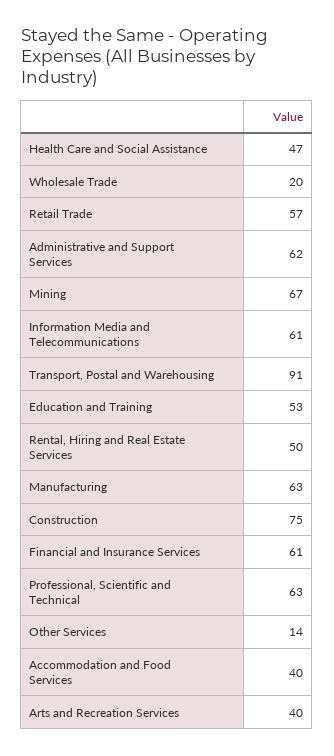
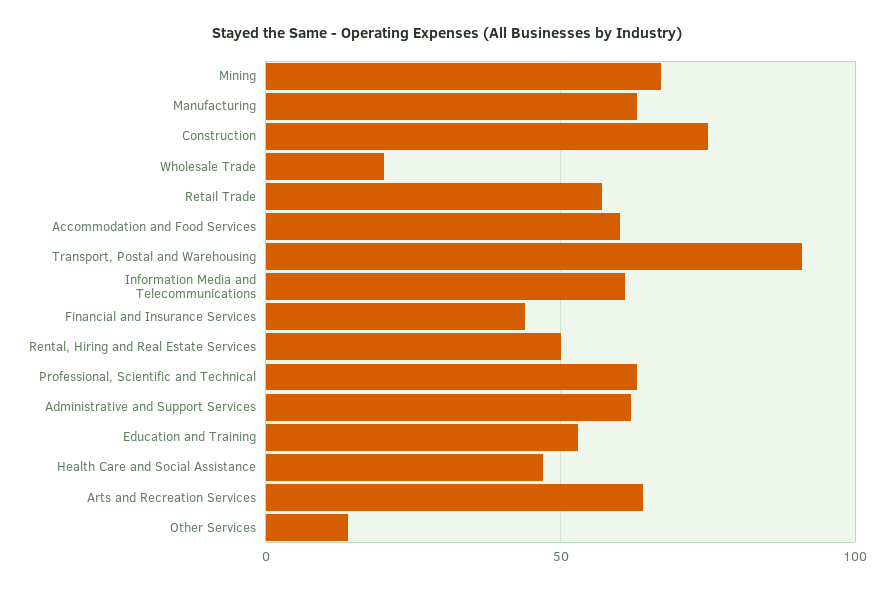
  {
    "Health Care and Social Assistance": 47,
    "Wholesale Trade": 20,
    "Retail Trade": 57,
    "Administrative and Support Services": 62,
    "Mining": 67,
    "Information Media and Telecommunications": 61,
    "Transport, Postal and Warehousing": 91,
    "Education and Training": 53,
    "Rental, Hiring and Real Estate Services": 50,
    "Manufacturing": 63,
    "Construction": 75,
-   "Financial and Insurance Services": 61,
+   "Financial and Insurance Services": 45,
    "Professional, Scientific and Technical": 63,
    "Other Services": 14,
-   "Accommodation and Food Services": 40,
+   "Accommodation and Food Services": 60,
-   "Arts and Recreation Services": 40
+   "Arts and Recreation Services": 65
  }

